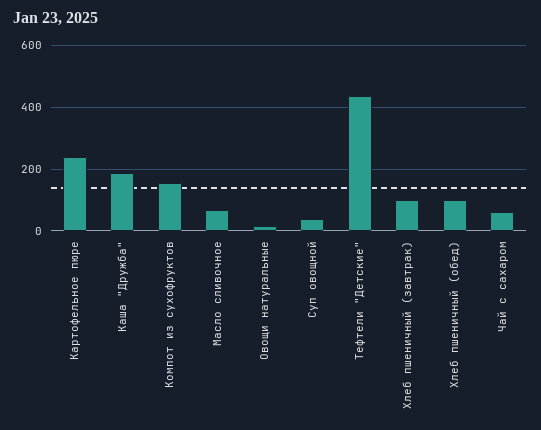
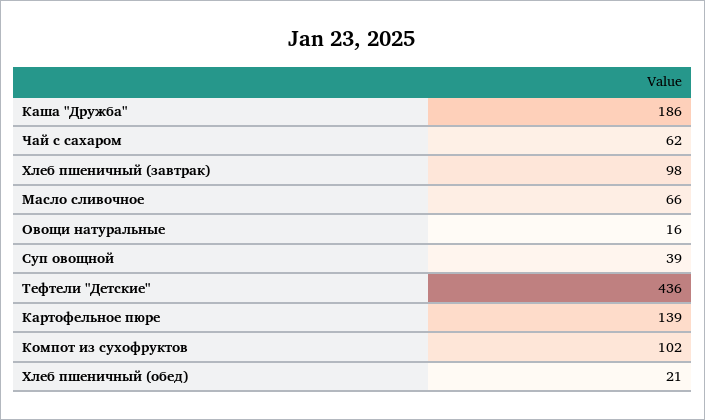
  {
-   "Картофельное пюре": 240,
+   "Картофельное пюре": 139,
    "Каша \"Дружба\"": 186,
-   "Компот из сухофруктов": 160,
+   "Компот из сухофруктов": 102,
    "Масло сливочное": 66,
    "Овощи натуральные": 16,
    "Суп овощной": 39,
    "Тефтели \"Детские\"": 436,
    "Хлеб пшеничный (завтрак)": 98,
-   "Хлеб пшеничный (обед)": 100,
+   "Хлеб пшеничный (обед)": 21,
    "Чай с сахаром": 62
  }

